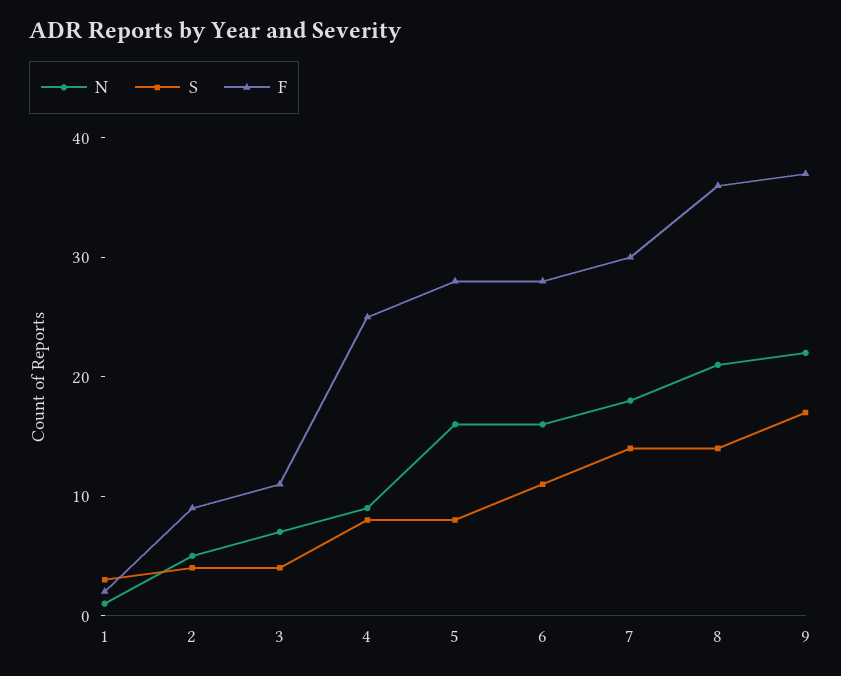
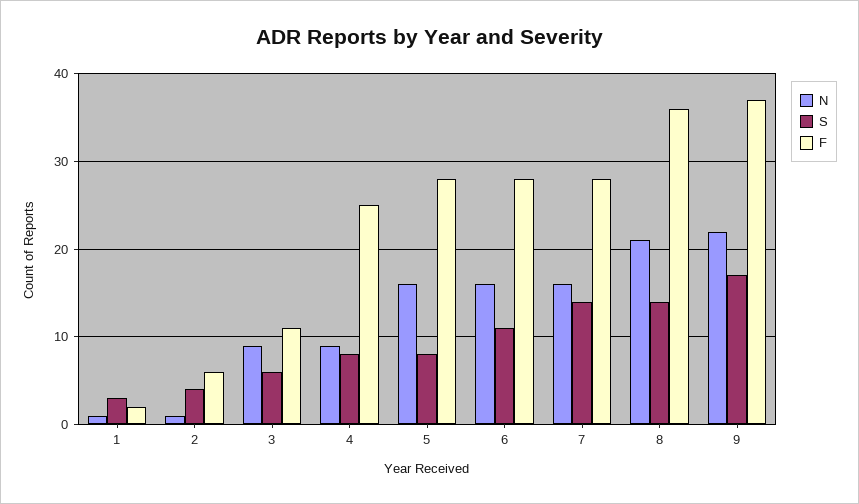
  {
    "N": {
      "1": 1,
-     "2": 5,
+     "2": 1,
-     "3": 7,
+     "3": 9,
      "4": 9,
      "5": 16,
      "6": 16,
-     "7": 18,
+     "7": 16,
      "8": 21,
      "9": 22
    },
    "S": {
      "1": 3,
      "2": 4,
-     "3": 4,
+     "3": 6,
      "4": 8,
      "5": 8,
      "6": 11,
      "7": 14,
      "8": 14,
      "9": 17
    },
    "F": {
      "1": 2,
-     "2": 9,
+     "2": 6,
      "3": 11,
      "4": 25,
      "5": 28,
      "6": 28,
-     "7": 30,
+     "7": 28,
      "8": 36,
      "9": 37
    }
  }

